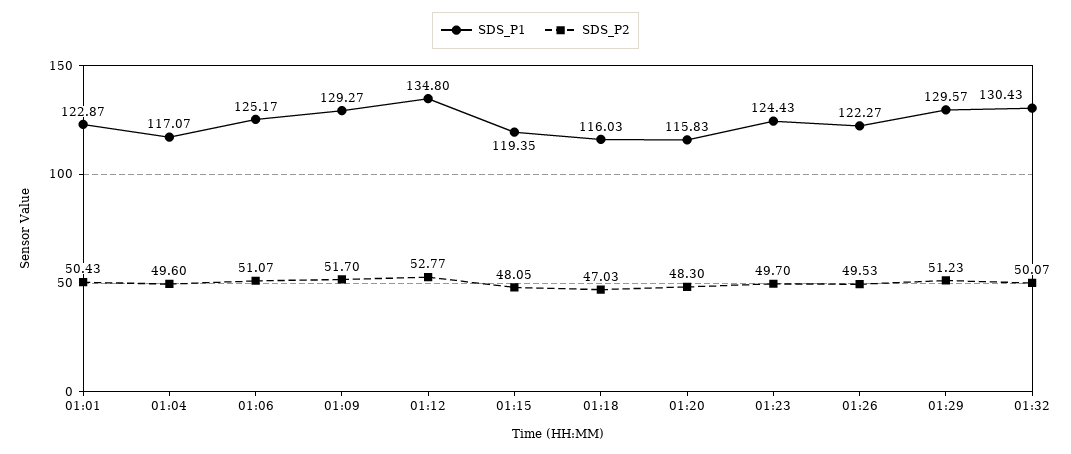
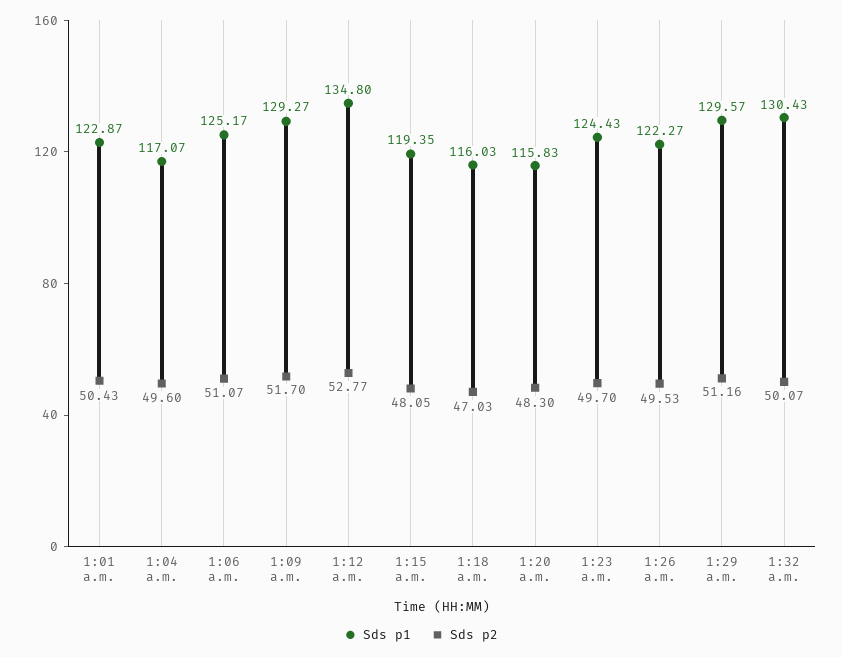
  {
    "SDS_P1": {
      "01:01": 122.87,
      "01:04": 117.07,
      "01:06": 125.17,
      "01:09": 129.27,
      "01:12": 134.8,
      "01:15": 119.35,
      "01:18": 116.03,
      "01:20": 115.83,
      "01:23": 124.43,
      "01:26": 122.27,
      "01:29": 129.57,
      "01:32": 130.43
    },
    "SDS_P2": {
      "01:01": 50.43,
      "01:04": 49.6,
      "01:06": 51.07,
      "01:09": 51.7,
      "01:12": 52.77,
      "01:15": 48.05,
      "01:18": 47.03,
      "01:20": 48.3,
      "01:23": 49.7,
      "01:26": 49.53,
-     "01:29": 51.23,
+     "01:29": 51.16,
      "01:32": 50.07
    }
  }

